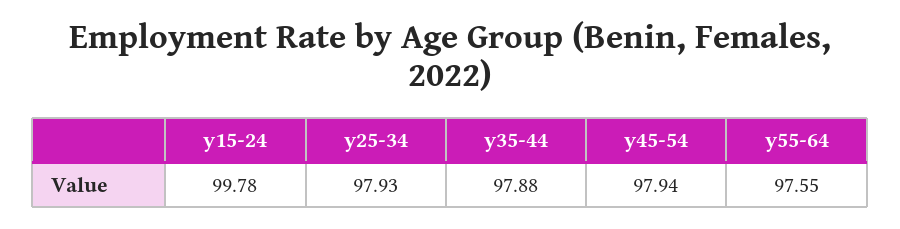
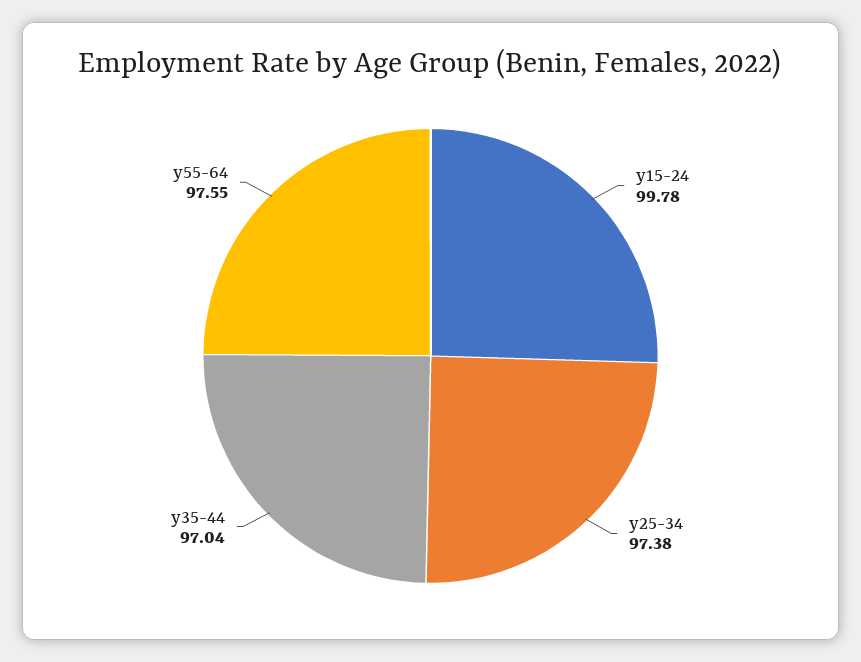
  {
    "y15-24": 99.78,
-   "y25-34": 97.93,
+   "y25-34": 97.38,
-   "y35-44": 97.88,
+   "y35-44": 97.04,
-   "y45-54": 97.94,
    "y55-64": 97.55
  }

